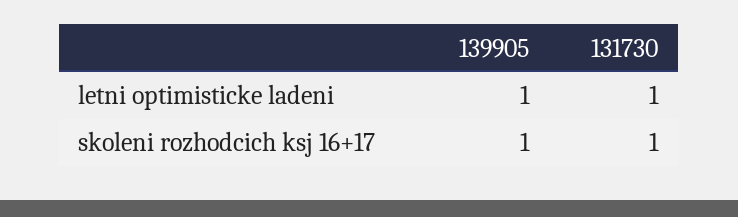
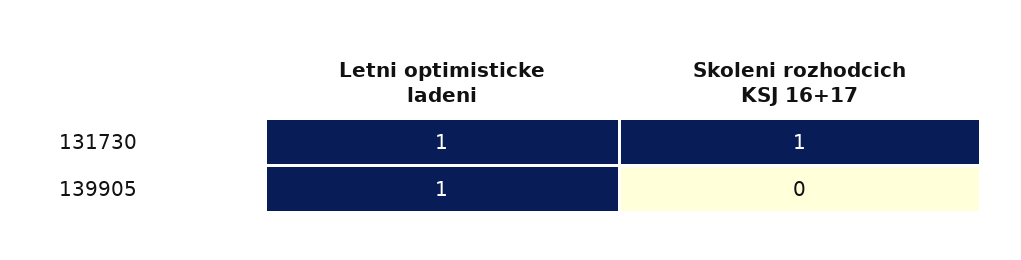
  {
    "139905": {
      "letni optimisticke ladeni": 1,
-     "skoleni rozhodcich ksj 16+17": 1
+     "skoleni rozhodcich ksj 16+17": 0
    },
    "131730": {
      "letni optimisticke ladeni": 1,
      "skoleni rozhodcich ksj 16+17": 1
    }
  }

